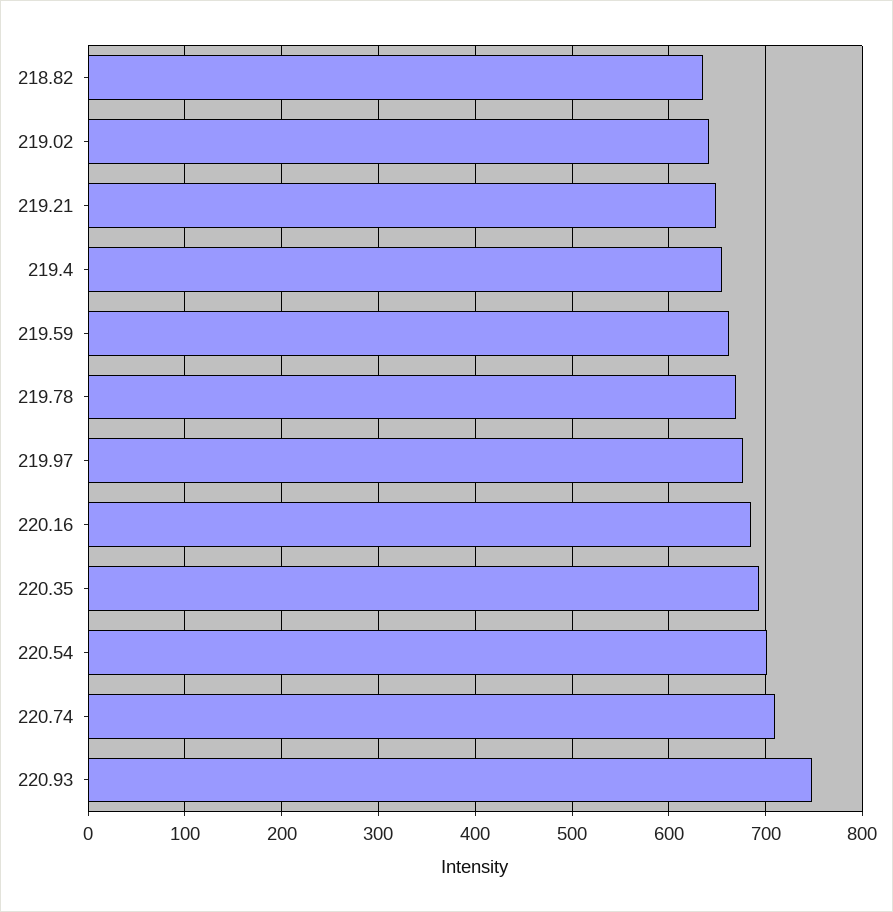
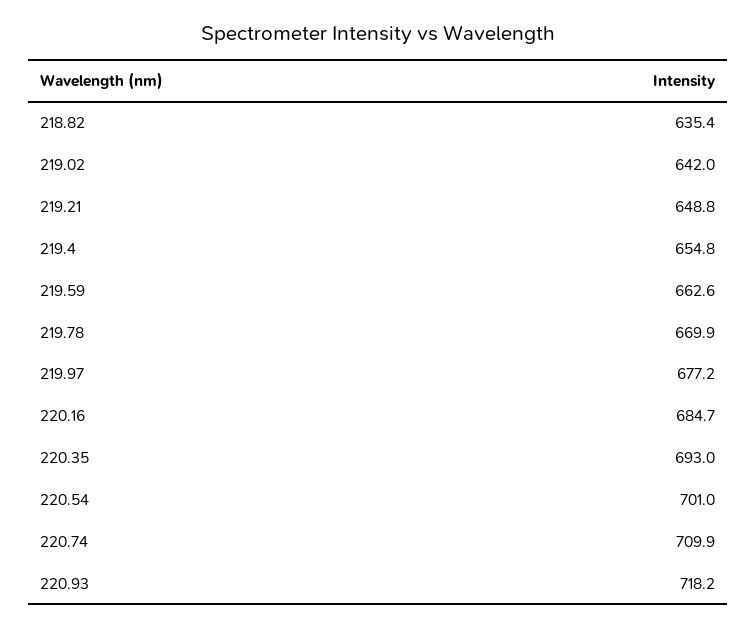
  {
    "218.82": 635.4,
    "219.02": 642,
    "219.21": 648.8,
    "219.4": 654.8,
    "219.59": 662.6,
    "219.78": 669.9,
    "219.97": 677.2,
    "220.16": 684.7,
    "220.35": 693,
    "220.54": 701,
    "220.74": 709.9,
-   "220.93": 750
+   "220.93": 718.2
  }

